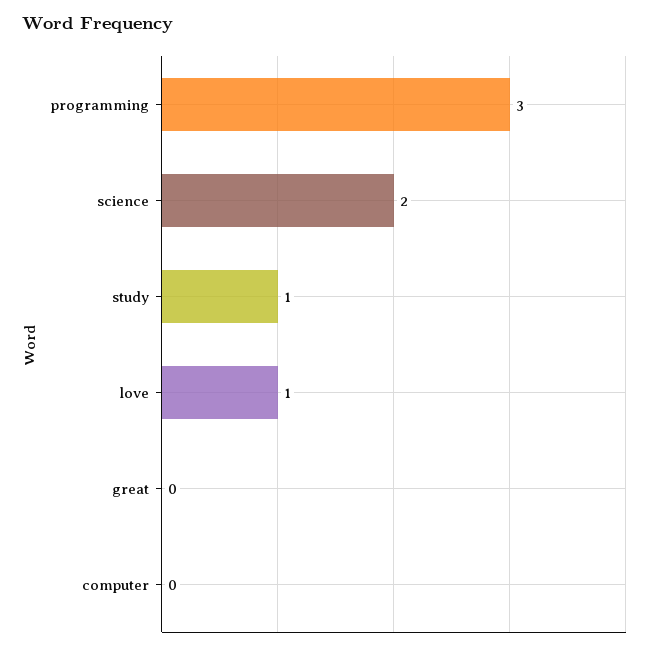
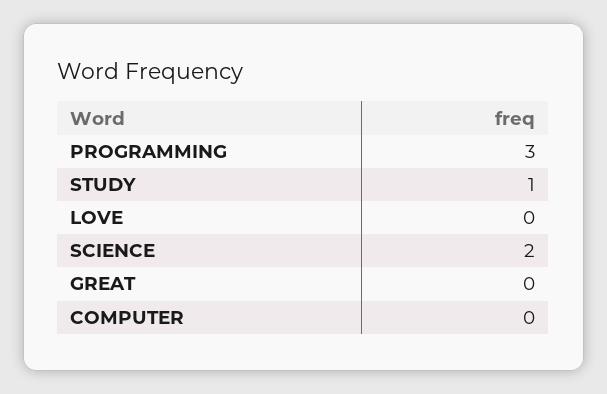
  {
    "programming": 3,
    "science": 2,
    "study": 1,
-   "love": 1,
+   "love": 0,
    "great": 0,
    "computer": 0
  }

